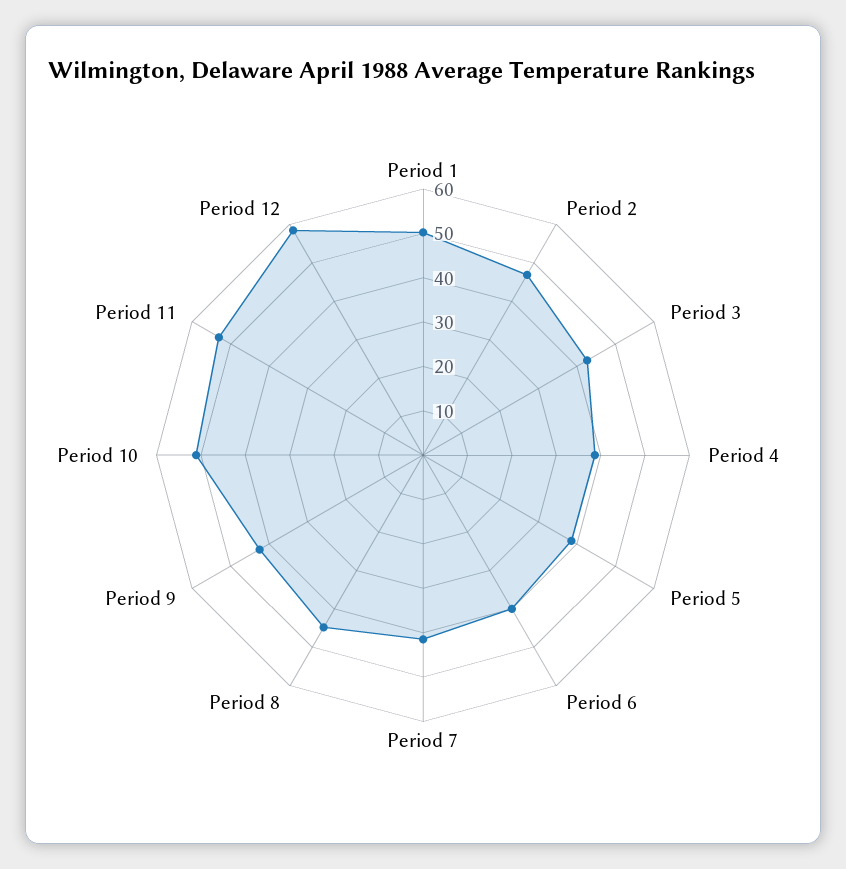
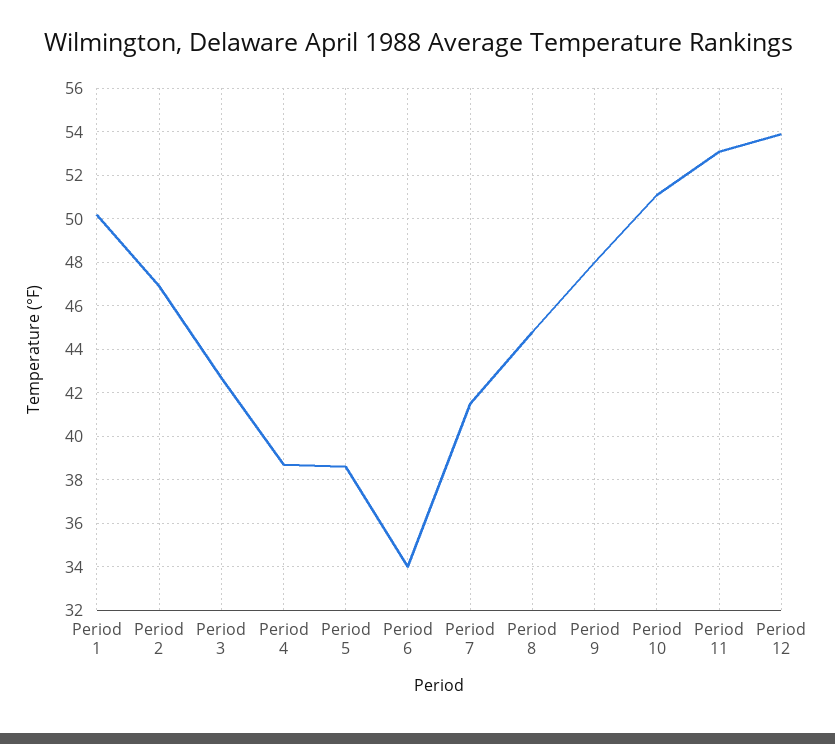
  {
    "Period 1": 50,
    "Period 2": 47,
    "Period 3": 42.5,
    "Period 4": 38.5,
    "Period 5": 38.5,
-   "Period 6": 40,
+   "Period 6": 34,
    "Period 7": 41.5,
    "Period 8": 45,
-   "Period 9": 42,
+   "Period 9": 48,
    "Period 10": 51,
    "Period 11": 53,
-   "Period 12": 58
+   "Period 12": 54
  }

